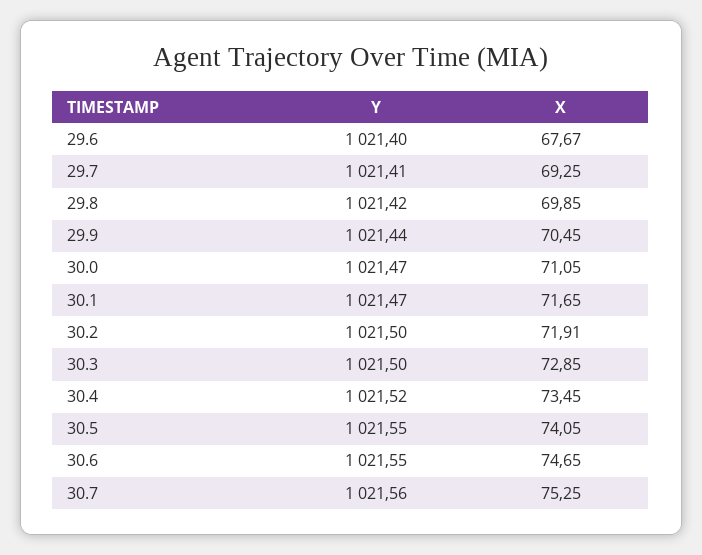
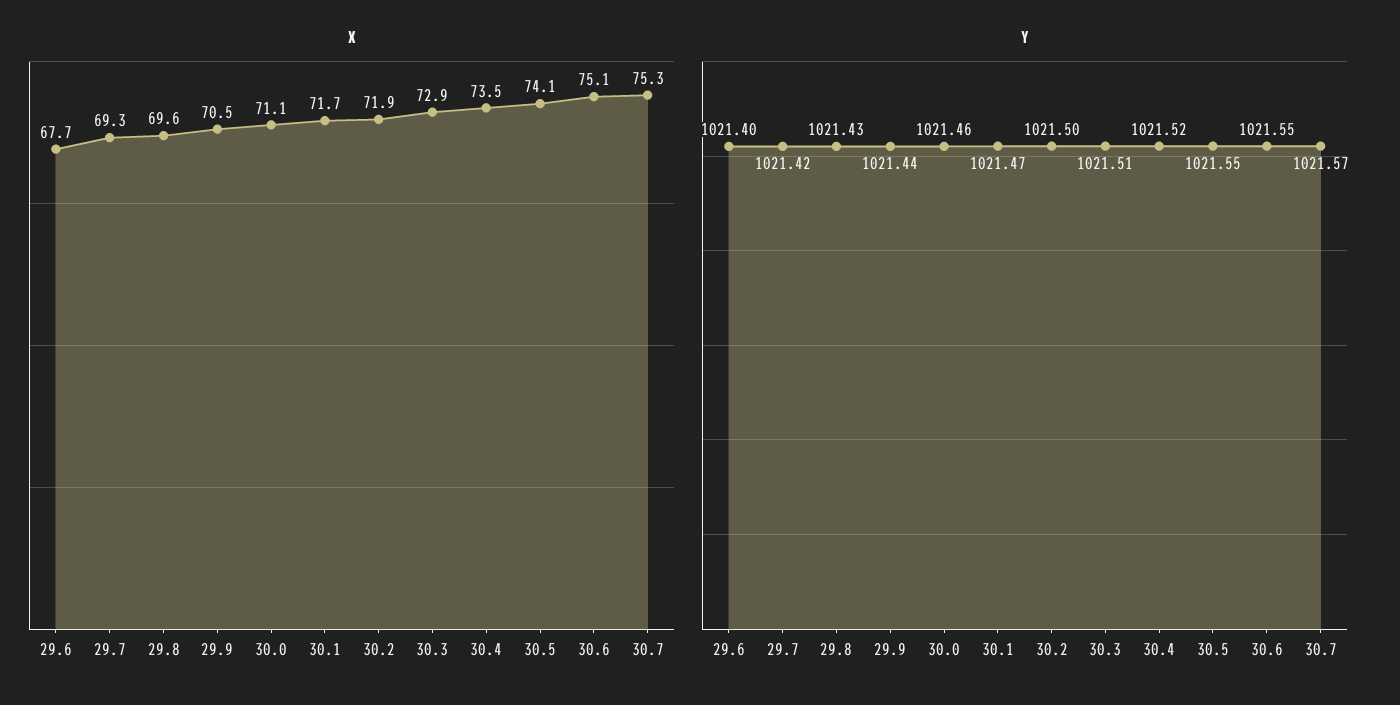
  {
    "Y": {
      "29.6": 1021.4,
-     "29.7": 1021.41,
+     "29.7": 1021.42,
-     "29.8": 1021.42,
+     "29.8": 1021.43,
      "29.9": 1021.44,
-     "30.0": 1021.47,
+     "30.0": 1021.46,
      "30.1": 1021.47,
      "30.2": 1021.5,
-     "30.3": 1021.5,
+     "30.3": 1021.51,
      "30.4": 1021.52,
      "30.5": 1021.55,
      "30.6": 1021.55,
-     "30.7": 1021.56
+     "30.7": 1021.57
    },
    "X": {
      "29.6": 67.67,
      "29.7": 69.25,
-     "29.8": 69.85,
+     "29.8": 69.6,
      "29.9": 70.45,
      "30.0": 71.05,
      "30.1": 71.65,
      "30.2": 71.91,
      "30.3": 72.85,
      "30.4": 73.45,
      "30.5": 74.05,
-     "30.6": 74.65,
+     "30.6": 75.1,
      "30.7": 75.25
    }
  }

